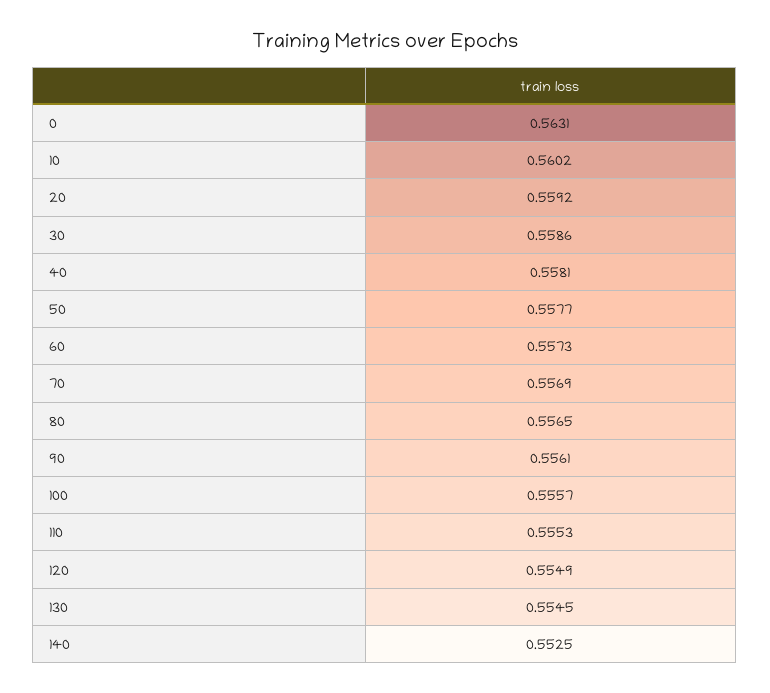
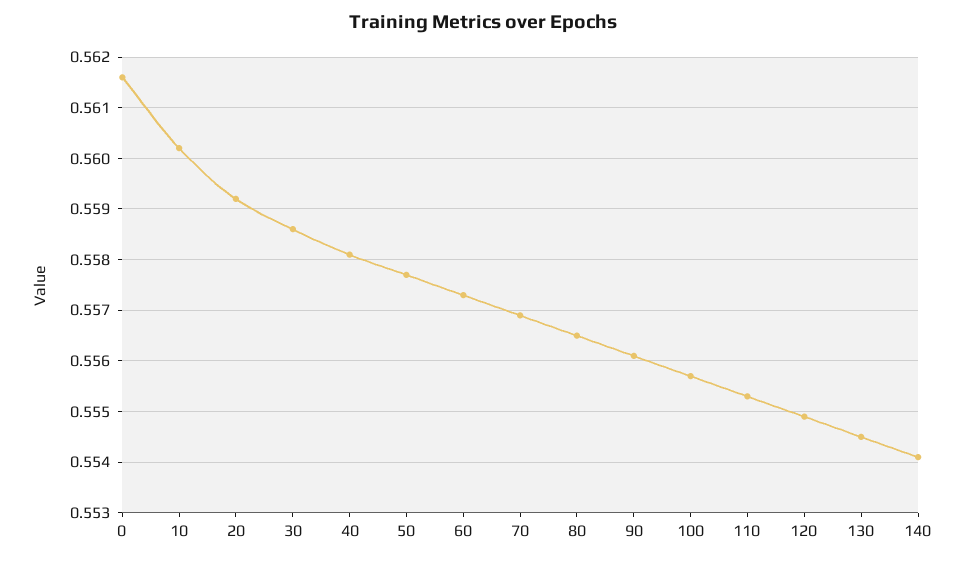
  {
-   "0": 0.5631,
+   "0": 0.5615,
    "10": 0.5602,
    "20": 0.5592,
    "30": 0.5586,
    "40": 0.5581,
    "50": 0.5577,
    "60": 0.5573,
    "70": 0.5569,
    "80": 0.5565,
    "90": 0.5561,
    "100": 0.5557,
    "110": 0.5553,
    "120": 0.5549,
    "130": 0.5545,
-   "140": 0.5525
+   "140": 0.554
  }

